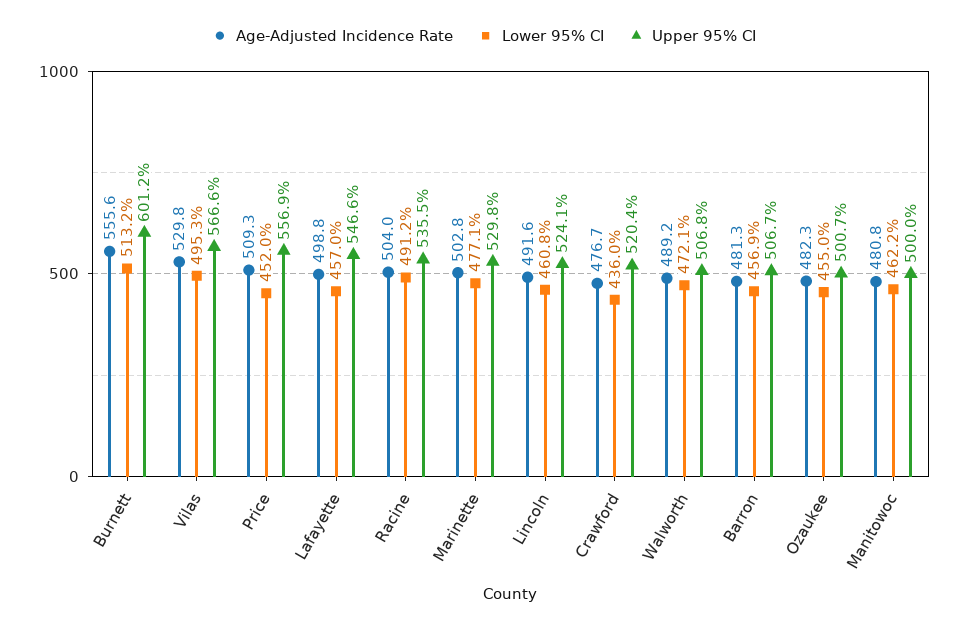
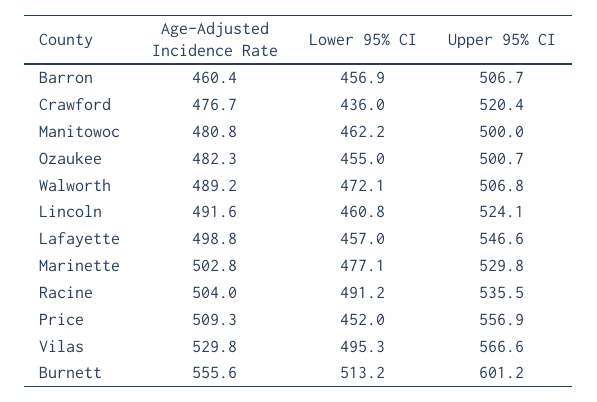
  {
    "Age-Adjusted Incidence Rate": {
      "Burnett": 555.6,
      "Vilas": 529.8,
      "Price": 509.3,
      "Lafayette": 498.8,
      "Racine": 504,
      "Marinette": 502.8,
      "Lincoln": 491.6,
      "Crawford": 476.7,
      "Walworth": 489.2,
-     "Barron": 481.3,
+     "Barron": 460.4,
      "Ozaukee": 482.3,
      "Manitowoc": 480.8
    },
    "Lower 95% CI": {
      "Burnett": 513.2,
      "Vilas": 495.3,
      "Price": 452,
      "Lafayette": 457,
      "Racine": 491.2,
      "Marinette": 477.1,
      "Lincoln": 460.8,
      "Crawford": 436,
      "Walworth": 472.1,
      "Barron": 456.9,
      "Ozaukee": 455,
      "Manitowoc": 462.2
    },
    "Upper 95% CI": {
      "Burnett": 601.2,
      "Vilas": 566.6,
      "Price": 556.9,
      "Lafayette": 546.6,
      "Racine": 535.5,
      "Marinette": 529.8,
      "Lincoln": 524.1,
      "Crawford": 520.4,
      "Walworth": 506.8,
      "Barron": 506.7,
      "Ozaukee": 500.7,
      "Manitowoc": 500
    }
  }

